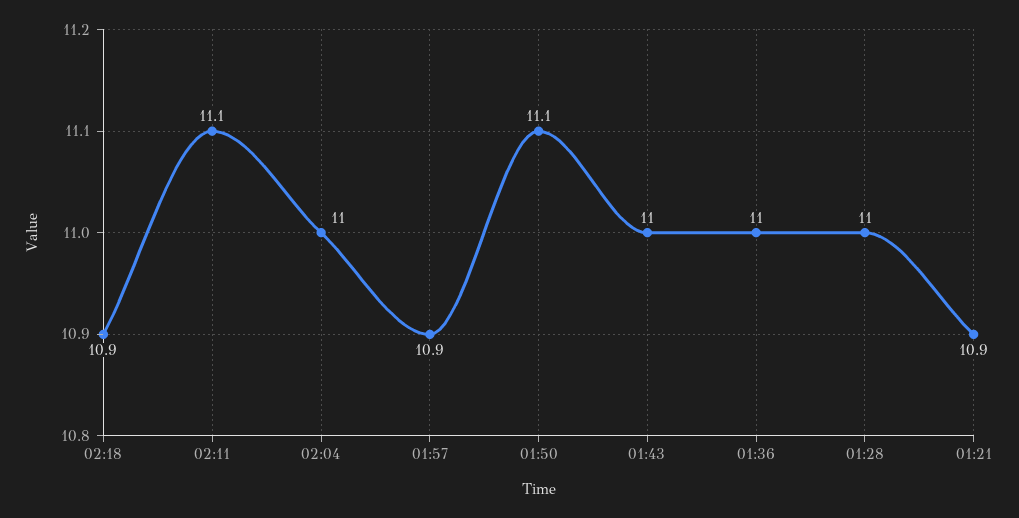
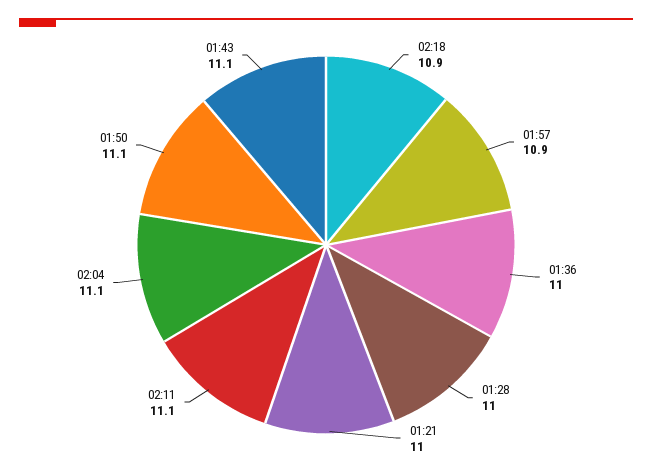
  {
    "02:18": 10.9,
    "02:11": 11.1,
-   "02:04": 11,
+   "02:04": 11.1,
    "01:57": 10.9,
    "01:50": 11.1,
-   "01:43": 11,
+   "01:43": 11.1,
    "01:36": 11,
    "01:28": 11,
-   "01:21": 10.9
+   "01:21": 11
  }

